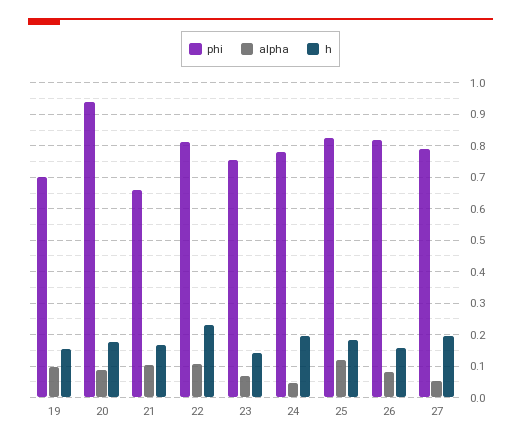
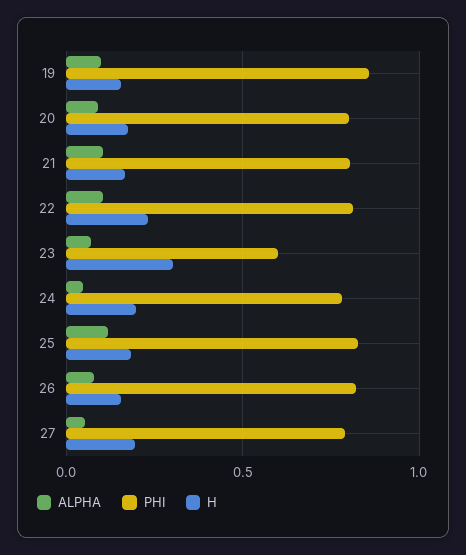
  {
    "phi": {
-     "19": 0.7,
+     "19": 0.85,
-     "20": 0.94,
+     "20": 0.8,
-     "21": 0.66,
+     "21": 0.8,
      "22": 0.82,
-     "23": 0.76,
+     "23": 0.6,
      "24": 0.78,
      "25": 0.82,
      "26": 0.82,
      "27": 0.8
    },
    "alpha": {
      "19": 0.1,
      "20": 0.08,
      "21": 0.1,
      "22": 0.1,
      "23": 0.06,
      "24": 0.04,
      "25": 0.12,
      "26": 0.08,
      "27": 0.06
    },
    "h": {
      "19": 0.16,
      "20": 0.18,
      "21": 0.16,
      "22": 0.24,
-     "23": 0.14,
+     "23": 0.3,
      "24": 0.2,
      "25": 0.18,
      "26": 0.16,
      "27": 0.2
    }
  }

